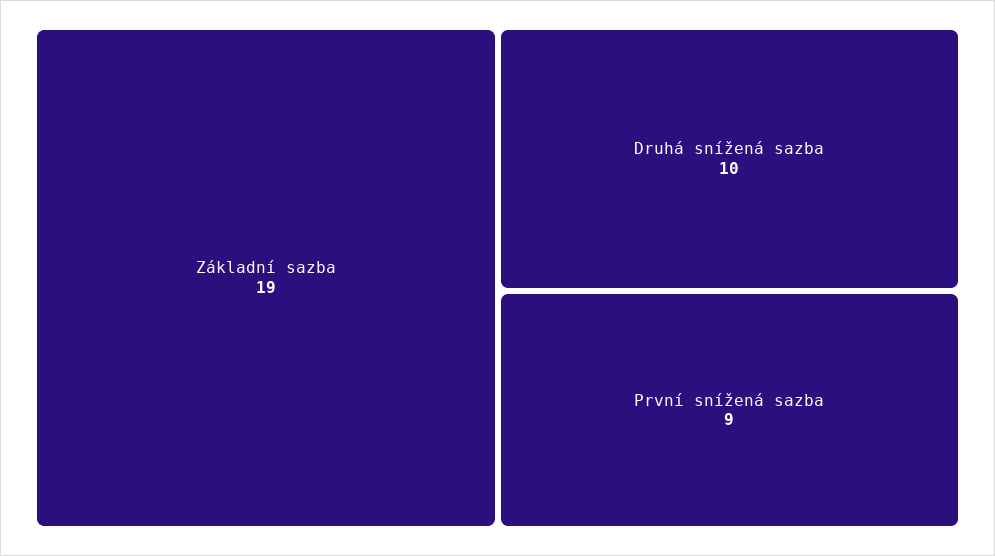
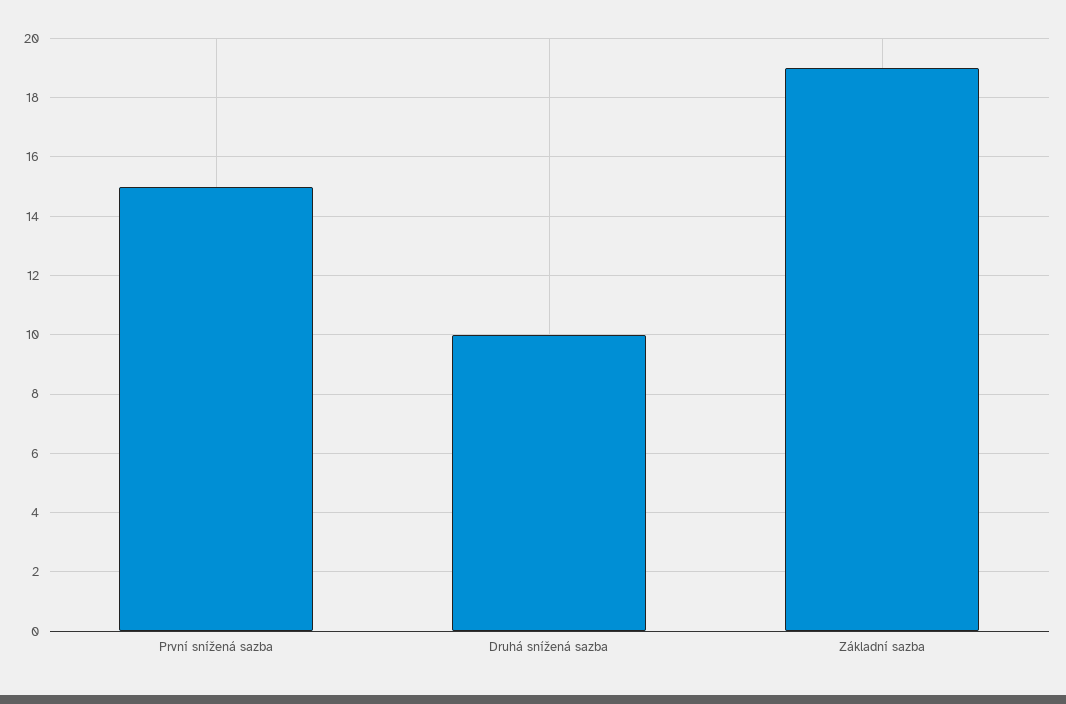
  {
    "Základní sazba": 19,
    "Druhá snížená sazba": 10,
-   "První snížená sazba": 9
+   "První snížená sazba": 15
  }

